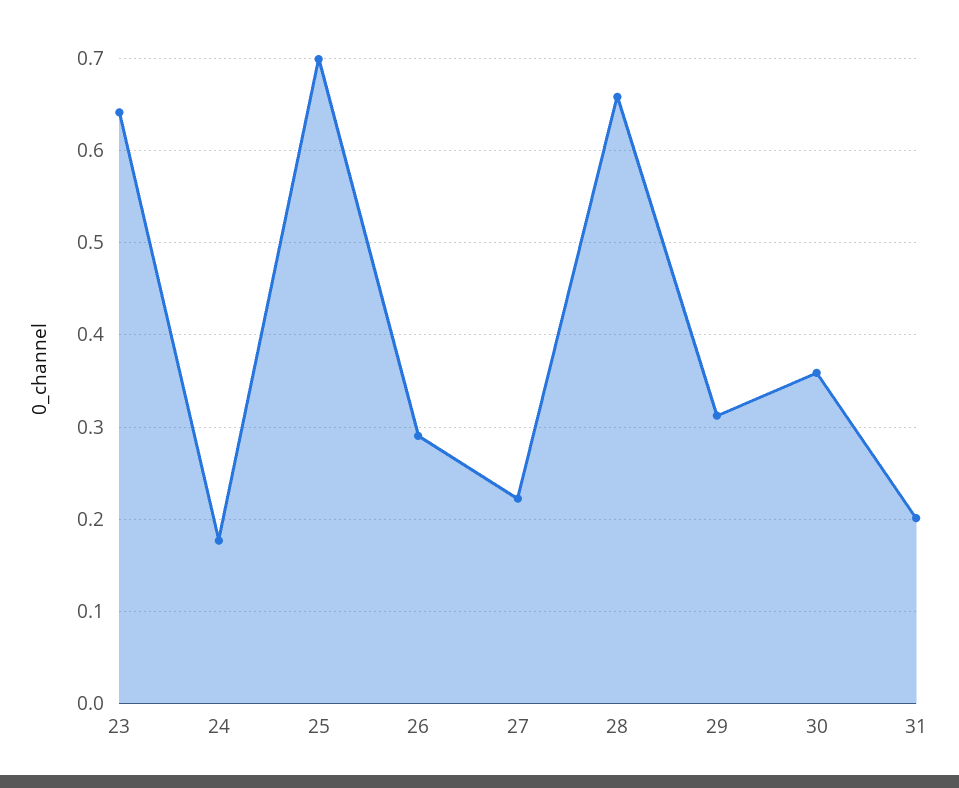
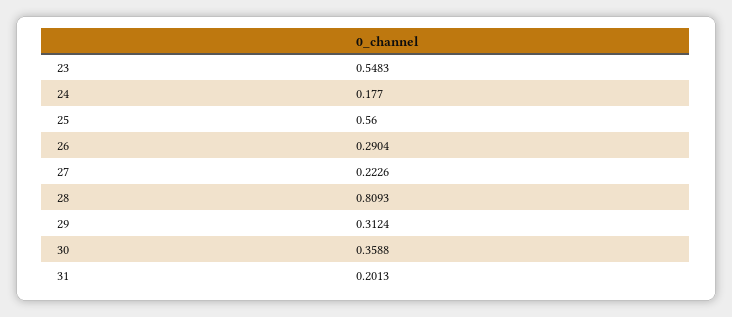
  {
-   "23": 0.64,
+   "23": 0.5483,
    "24": 0.177,
-   "25": 0.7,
+   "25": 0.56,
    "26": 0.2904,
    "27": 0.2226,
-   "28": 0.66,
+   "28": 0.8093,
    "29": 0.3124,
    "30": 0.3588,
    "31": 0.2013
  }

